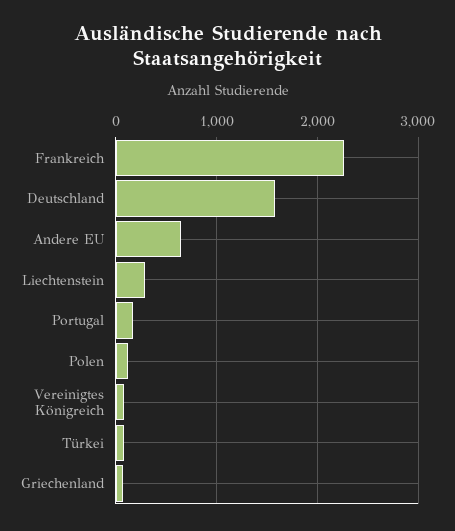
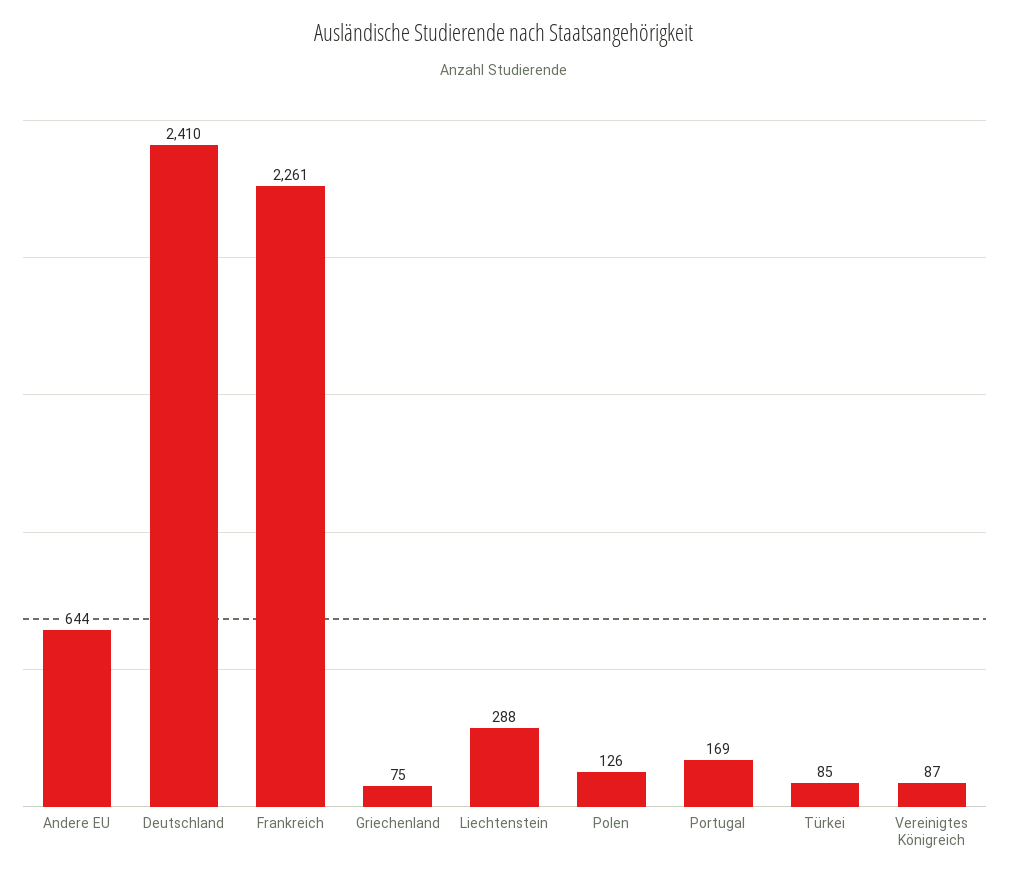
  {
    "Frankreich": 2261,
-   "Deutschland": 1600,
+   "Deutschland": 2410,
    "Andere EU": 644,
    "Liechtenstein": 288,
    "Portugal": 169,
    "Polen": 126,
    "Vereinigtes Königreich": 87,
    "Türkei": 85,
    "Griechenland": 75
  }

